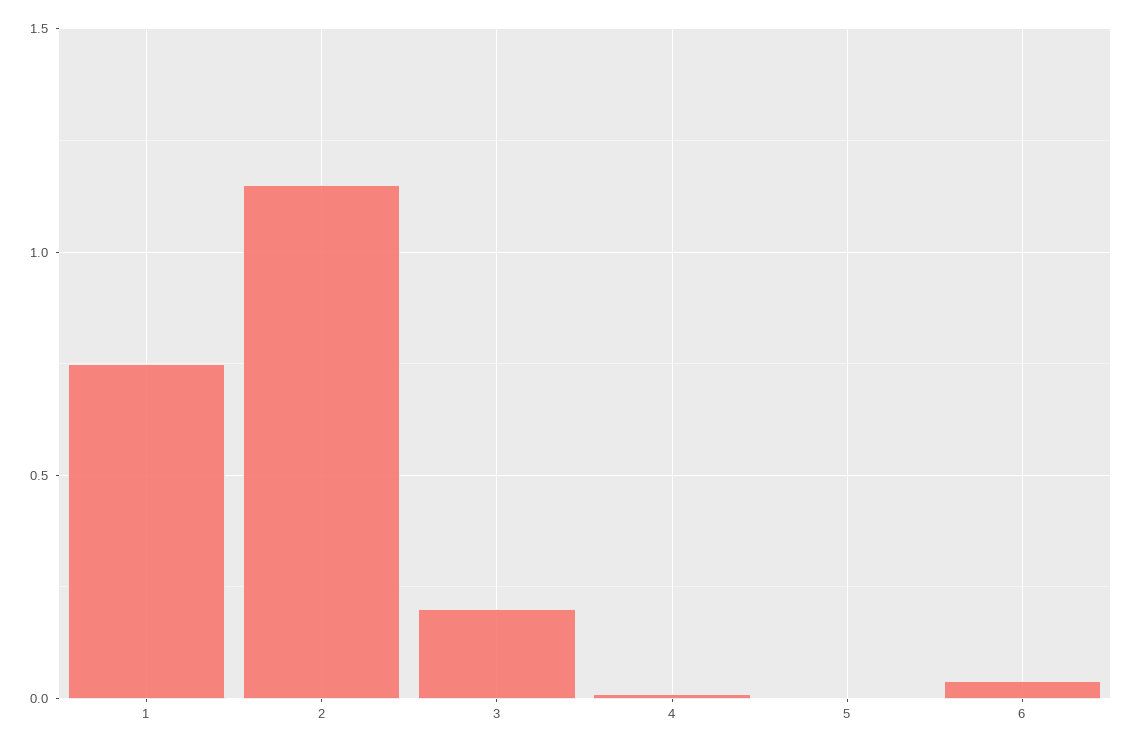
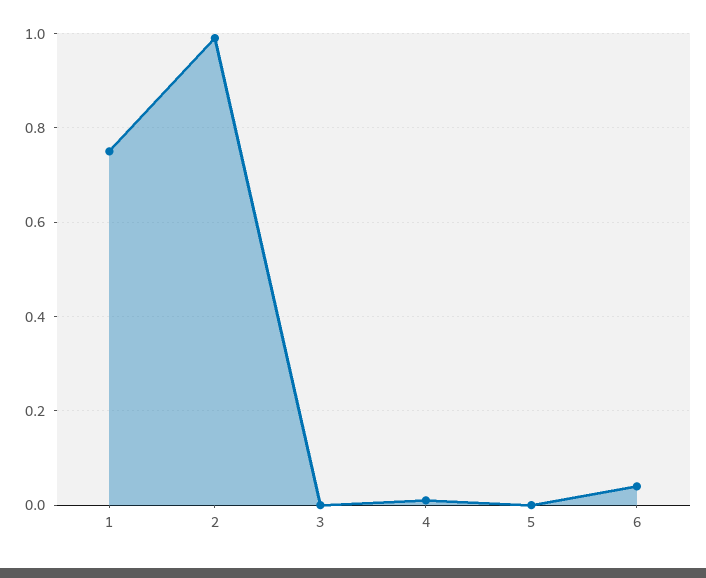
  {
    "1": 0.75,
-   "2": 1.15,
+   "2": 1,
-   "3": 0.2,
+   "3": 0,
    "4": 0,
    "5": 0,
    "6": 0.05
  }

